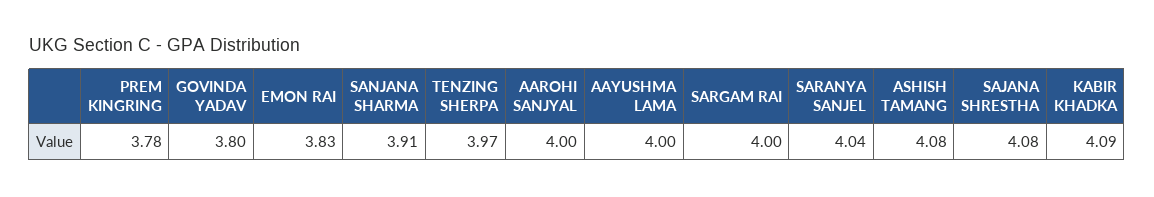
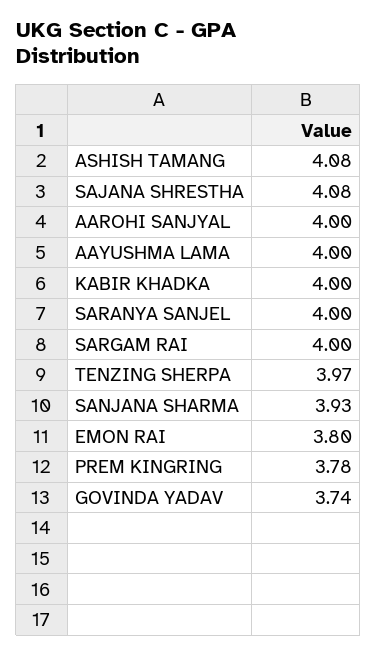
  {
    "PREM KINGRING": 3.78,
-   "GOVINDA YADAV": 3.8,
+   "GOVINDA YADAV": 3.74,
-   "EMON RAI": 3.83,
+   "EMON RAI": 3.8,
-   "SANJANA SHARMA": 3.91,
+   "SANJANA SHARMA": 3.93,
    "TENZING SHERPA": 3.97,
    "AAROHI SANJYAL": 4,
    "AAYUSHMA LAMA": 4,
    "SARGAM RAI": 4,
-   "SARANYA SANJEL": 4.04,
+   "SARANYA SANJEL": 4,
    "ASHISH TAMANG": 4.08,
    "SAJANA SHRESTHA": 4.08,
-   "KABIR KHADKA": 4.09
+   "KABIR KHADKA": 4
  }

